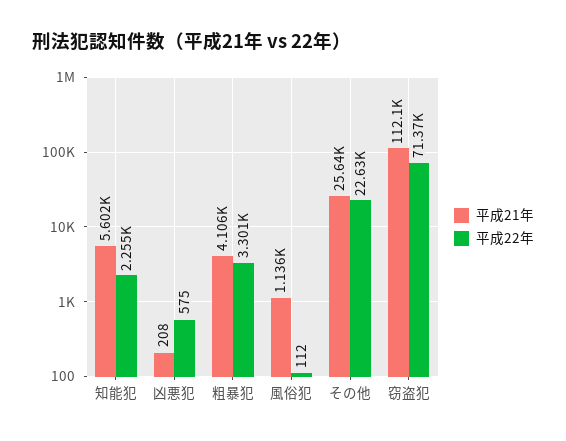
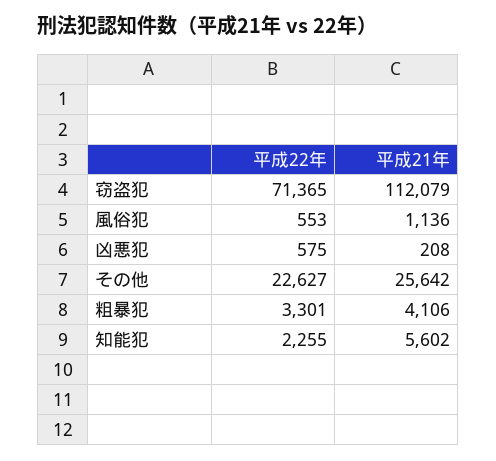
  {
    "平成21年": {
      "知能犯": 5602,
      "凶悪犯": 208,
      "粗暴犯": 4106,
      "風俗犯": 1136,
      "その他": 25642,
      "窃盗犯": 112079
    },
    "平成22年": {
      "知能犯": 2255,
      "凶悪犯": 575,
      "粗暴犯": 3301,
-     "風俗犯": 112,
+     "風俗犯": 553,
      "その他": 22627,
      "窃盗犯": 71365
    }
  }

